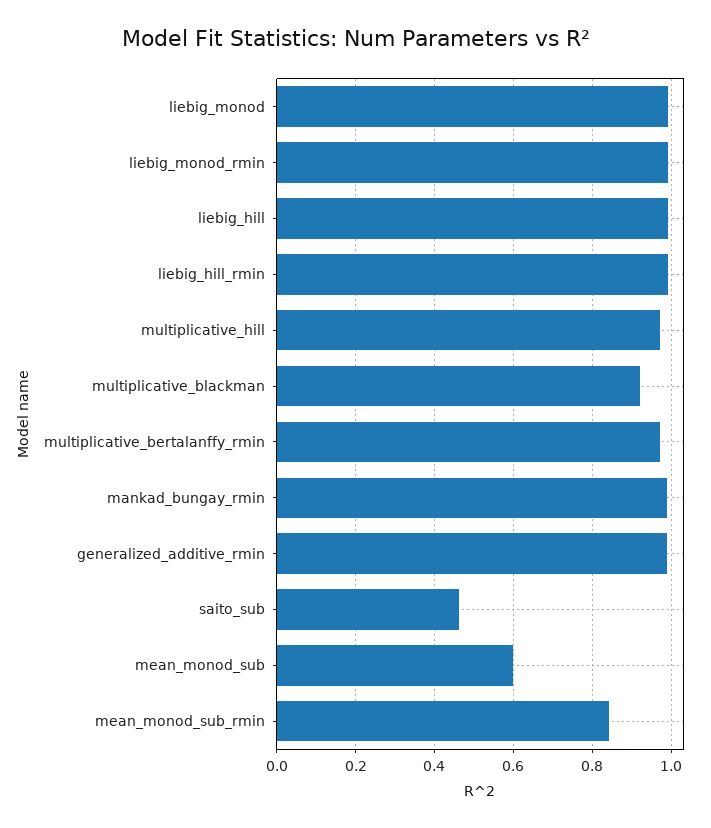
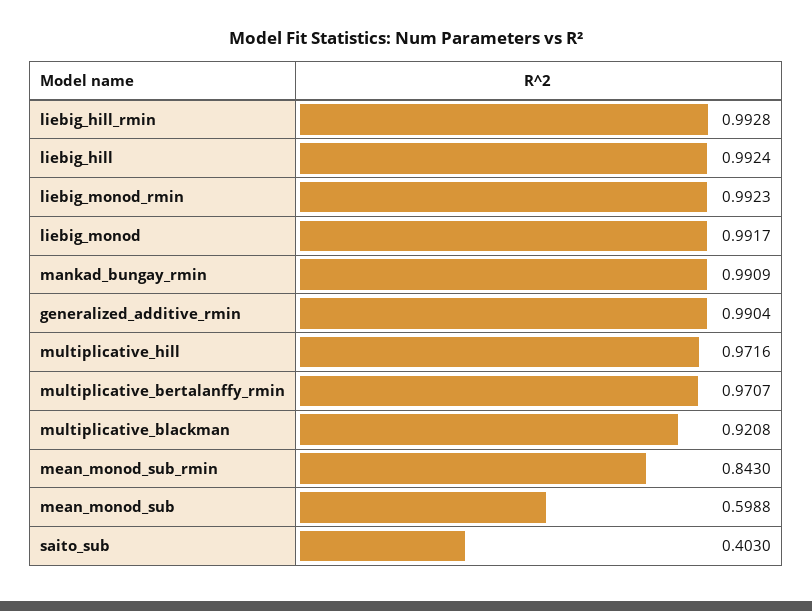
  {
    "liebig_monod": 0.9917,
    "liebig_monod_rmin": 0.9923,
    "liebig_hill": 0.9924,
    "liebig_hill_rmin": 0.9928,
    "multiplicative_hill": 0.9716,
    "multiplicative_blackman": 0.9208,
    "multiplicative_bertalanffy_rmin": 0.9707,
    "mankad_bungay_rmin": 0.9909,
    "generalized_additive_rmin": 0.9904,
-   "saito_sub": 0.46,
+   "saito_sub": 0.403,
    "mean_monod_sub": 0.5988,
    "mean_monod_sub_rmin": 0.843
  }

